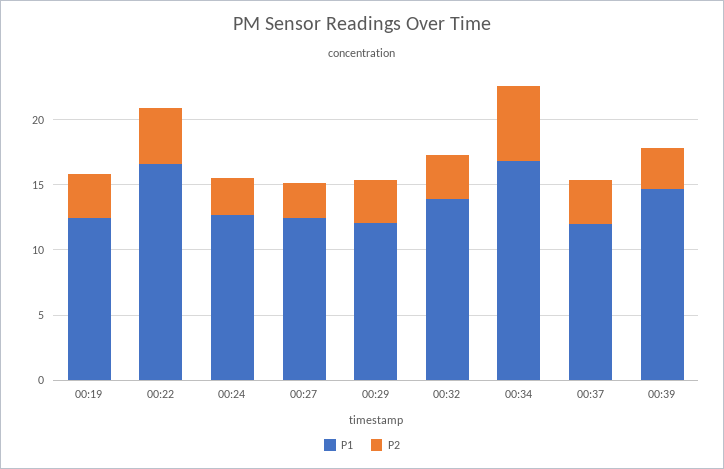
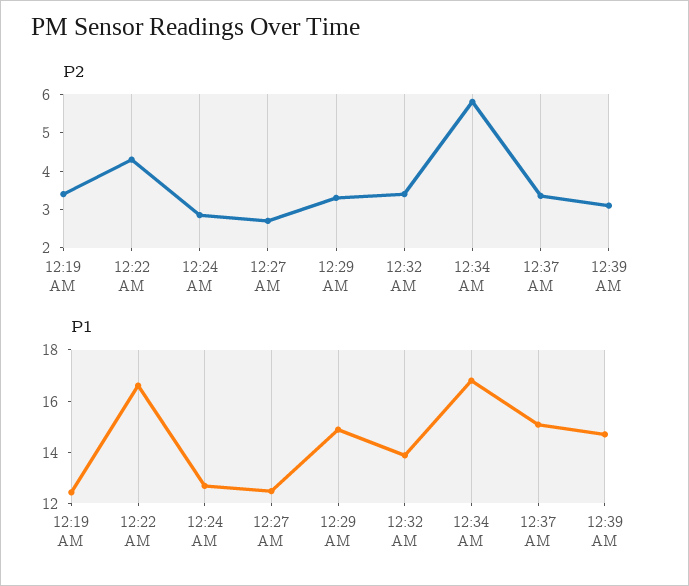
  {
    "P1": {
      "00:19": 12.5,
      "00:22": 16.5,
      "00:24": 12.5,
      "00:27": 12.5,
-     "00:29": 12,
+     "00:29": 15,
      "00:32": 14,
      "00:34": 17,
-     "00:37": 12,
+     "00:37": 15,
      "00:39": 14.5
    },
    "P2": {
      "00:19": 3.5,
      "00:22": 4.25,
      "00:24": 2.75,
      "00:27": 2.75,
      "00:29": 3.25,
      "00:32": 3.5,
      "00:34": 5.75,
      "00:37": 3.25,
      "00:39": 3
    }
  }

